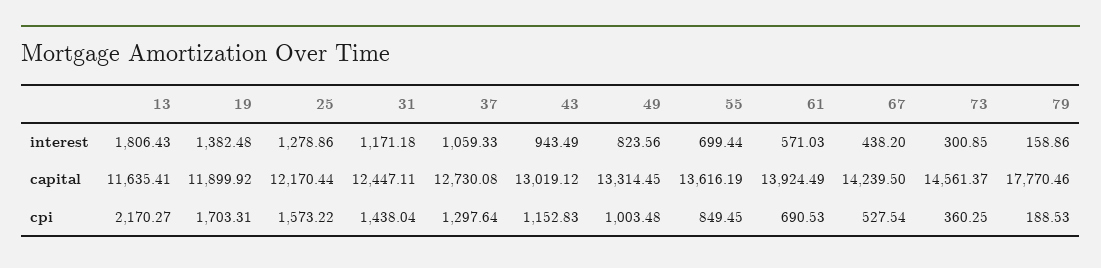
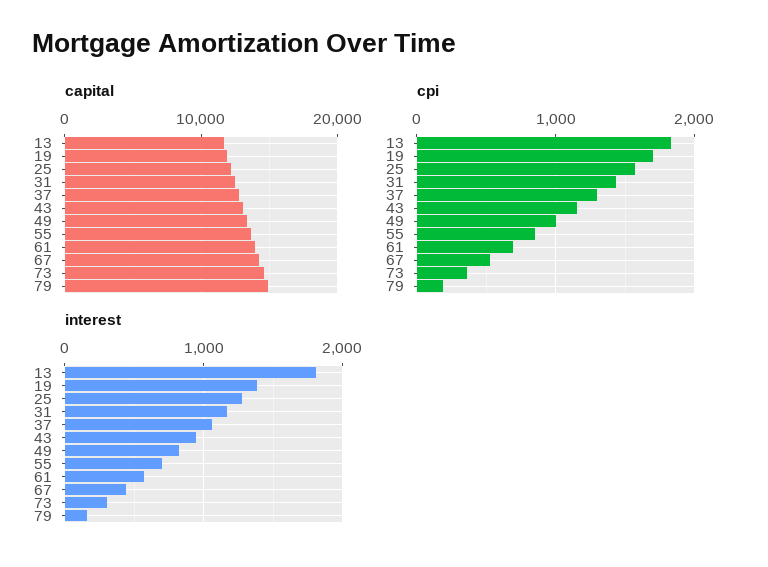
  {
    "interest": {
      "13": 1806.43,
      "19": 1382.48,
      "25": 1278.86,
      "31": 1171.18,
      "37": 1059.33,
      "43": 943.49,
      "49": 823.56,
      "55": 699.44,
      "61": 571.03,
      "67": 438.2,
      "73": 300.85,
      "79": 158.86
    },
    "capital": {
      "13": 11635.41,
      "19": 11899.92,
      "25": 12170.44,
      "31": 12447.11,
      "37": 12730.08,
      "43": 13019.12,
      "49": 13314.45,
      "55": 13616.19,
      "61": 13924.49,
      "67": 14239.5,
      "73": 14561.37,
-     "79": 17770.46
+     "79": 15000
    },
    "cpi": {
-     "13": 2170.27,
+     "13": 1800,
      "19": 1703.31,
      "25": 1573.22,
      "31": 1438.04,
      "37": 1297.64,
      "43": 1152.83,
      "49": 1003.48,
      "55": 849.45,
      "61": 690.53,
      "67": 527.54,
      "73": 360.25,
      "79": 188.53
    }
  }

